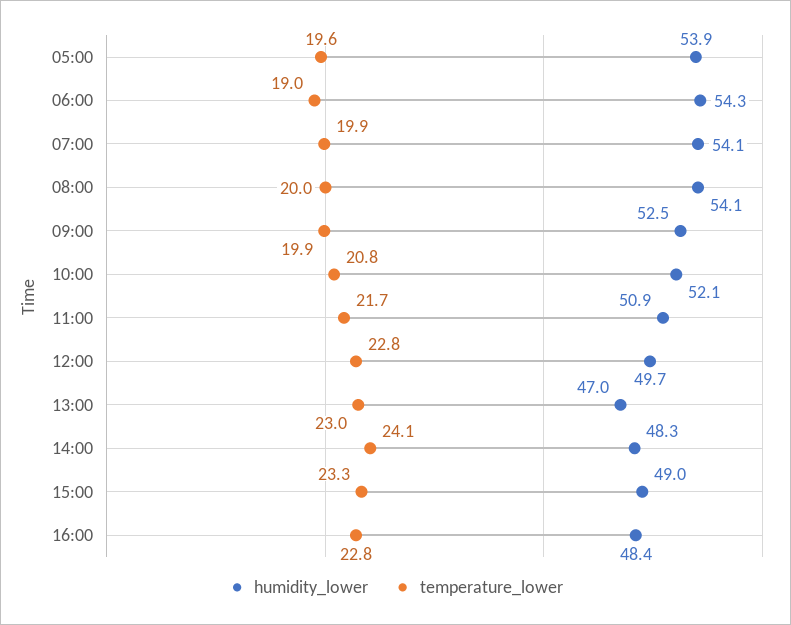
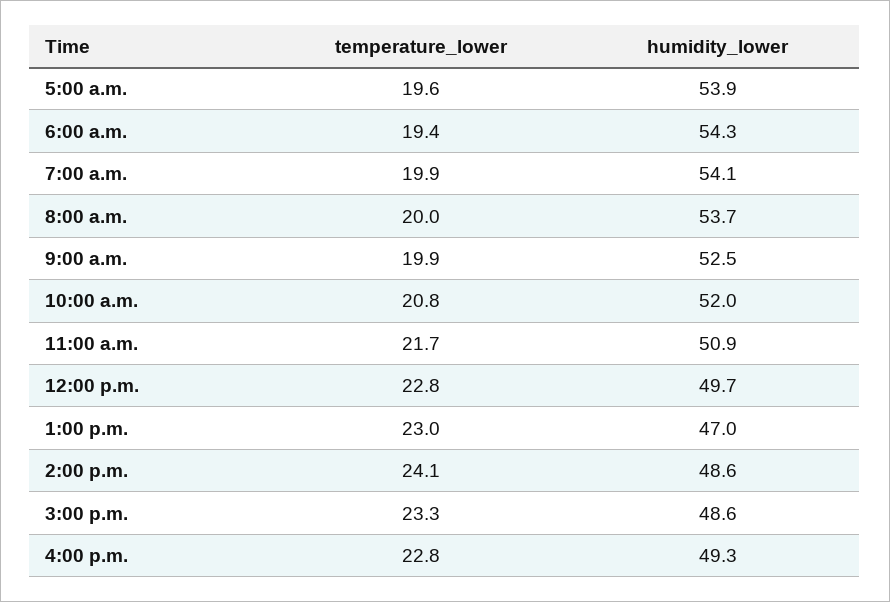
  {
    "humidity_lower": {
      "05:00": 53.9,
      "06:00": 54.3,
      "07:00": 54.1,
-     "08:00": 54.1,
+     "08:00": 53.7,
      "09:00": 52.5,
-     "10:00": 52.1,
+     "10:00": 52,
      "11:00": 50.9,
      "12:00": 49.7,
      "13:00": 47,
-     "14:00": 48.3,
+     "14:00": 48.6,
-     "15:00": 49,
+     "15:00": 48.6,
-     "16:00": 48.4
+     "16:00": 49.3
    },
    "temperature_lower": {
      "05:00": 19.6,
-     "06:00": 19,
+     "06:00": 19.4,
      "07:00": 19.9,
      "08:00": 20,
      "09:00": 19.9,
      "10:00": 20.8,
      "11:00": 21.7,
      "12:00": 22.8,
      "13:00": 23,
      "14:00": 24.1,
      "15:00": 23.3,
      "16:00": 22.8
    }
  }

